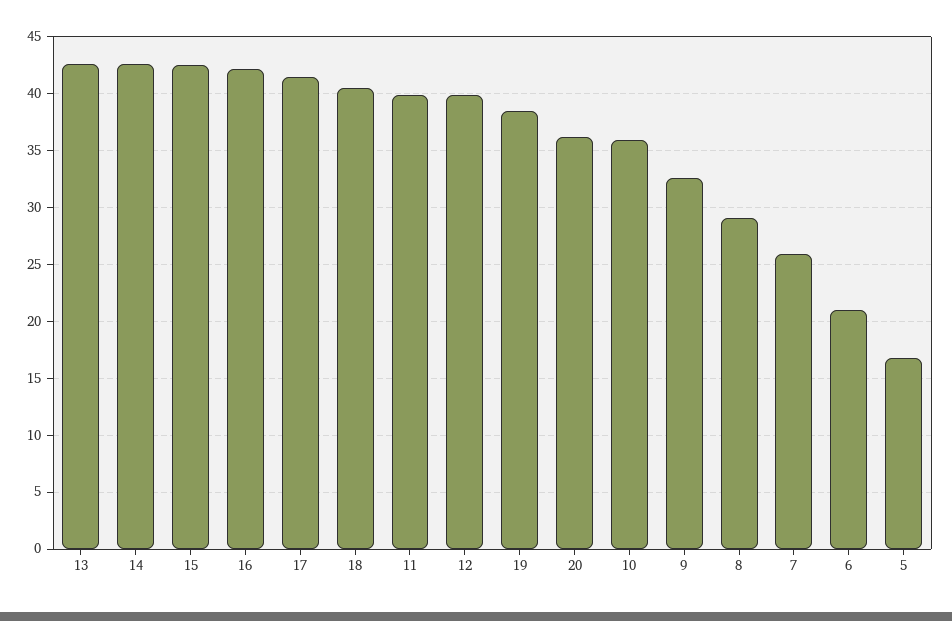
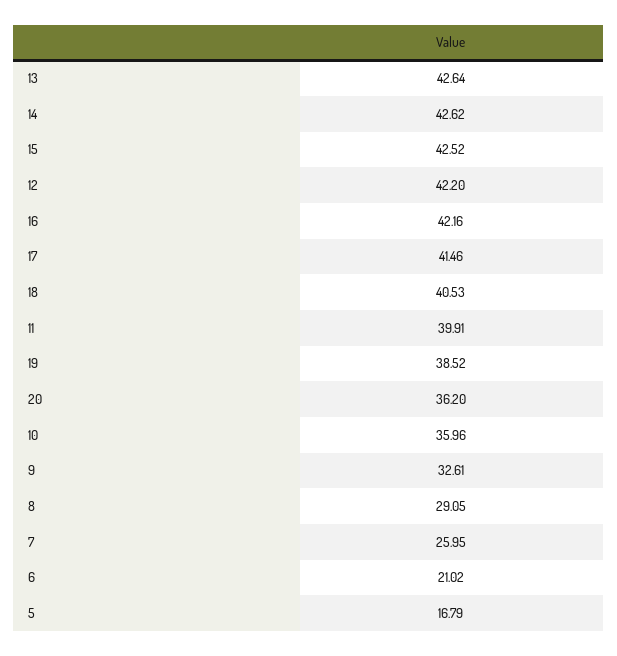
  {
    "13": 42.64,
    "14": 42.62,
    "15": 42.52,
    "16": 42.16,
    "17": 41.46,
    "18": 40.53,
    "11": 39.91,
-   "12": 40,
+   "12": 42.2,
    "19": 38.52,
    "20": 36.2,
    "10": 35.96,
    "9": 32.61,
    "8": 29.05,
    "7": 25.95,
    "6": 21.02,
    "5": 16.79
  }

